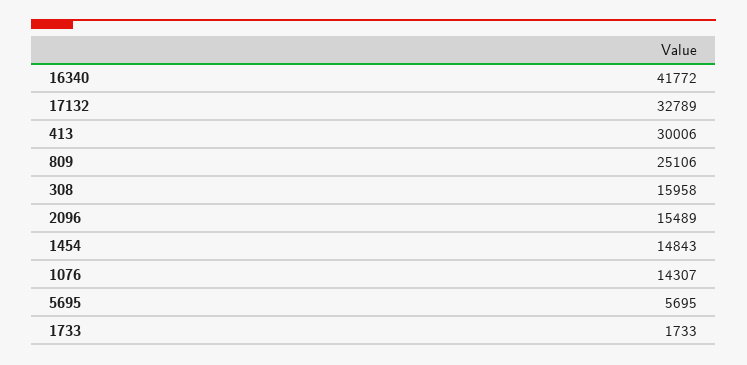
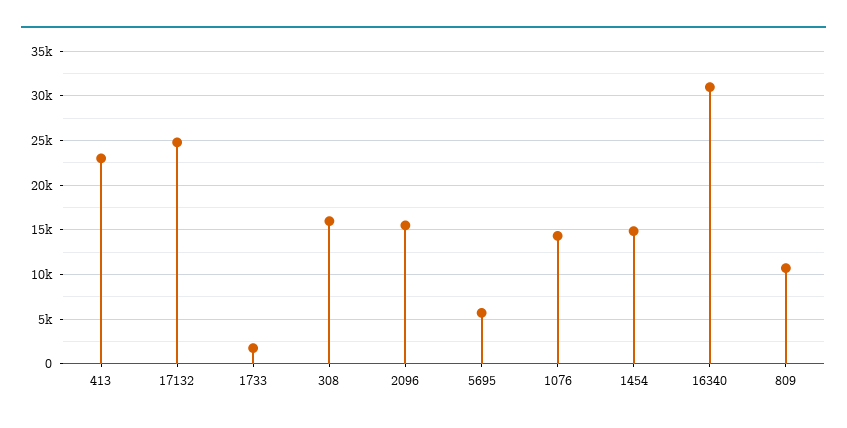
  {
-   "16340": 41772,
+   "16340": 31000,
-   "17132": 32789,
+   "17132": 25000,
-   "413": 30006,
+   "413": 23000,
-   "809": 25106,
+   "809": 11000,
    "308": 15958,
    "2096": 15489,
    "1454": 14843,
    "1076": 14307,
    "5695": 5695,
    "1733": 1733
  }

